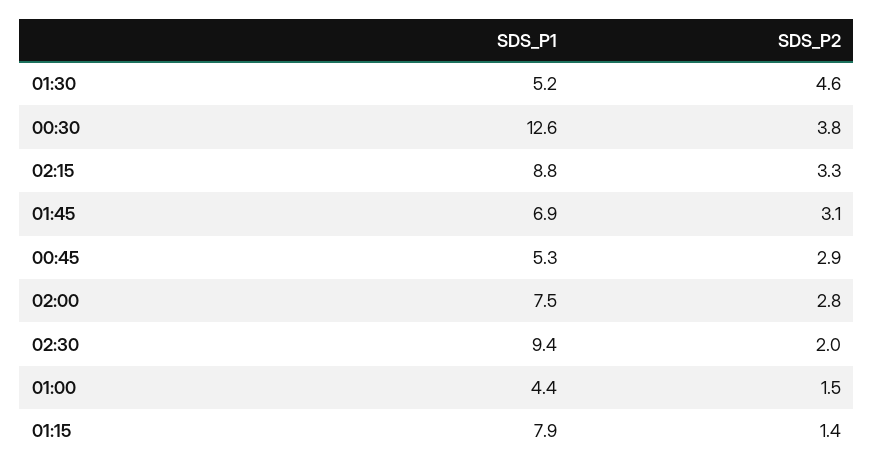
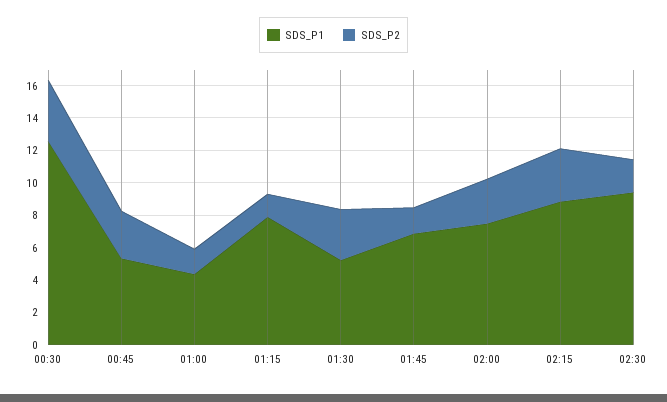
  {
    "SDS_P1": {
      "01:30": 5.2,
      "00:30": 12.6,
      "02:15": 8.8,
      "01:45": 6.9,
      "00:45": 5.3,
      "02:00": 7.5,
      "02:30": 9.4,
      "01:00": 4.4,
      "01:15": 7.9
    },
    "SDS_P2": {
-     "01:30": 4.6,
+     "01:30": 3,
      "00:30": 3.8,
      "02:15": 3.3,
-     "01:45": 3.1,
+     "01:45": 1.5,
      "00:45": 2.9,
      "02:00": 2.8,
      "02:30": 2,
      "01:00": 1.5,
      "01:15": 1.4
    }
  }

